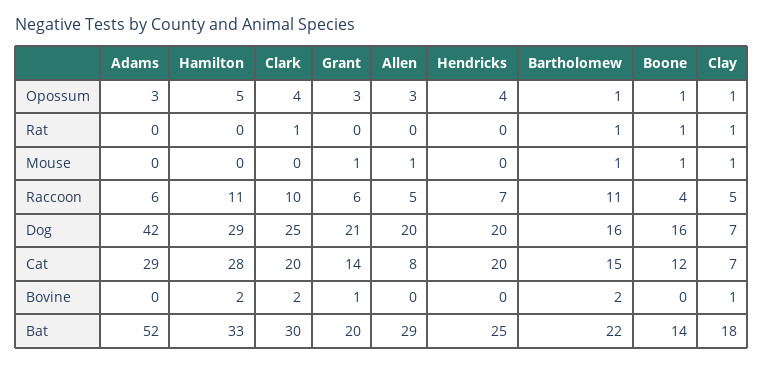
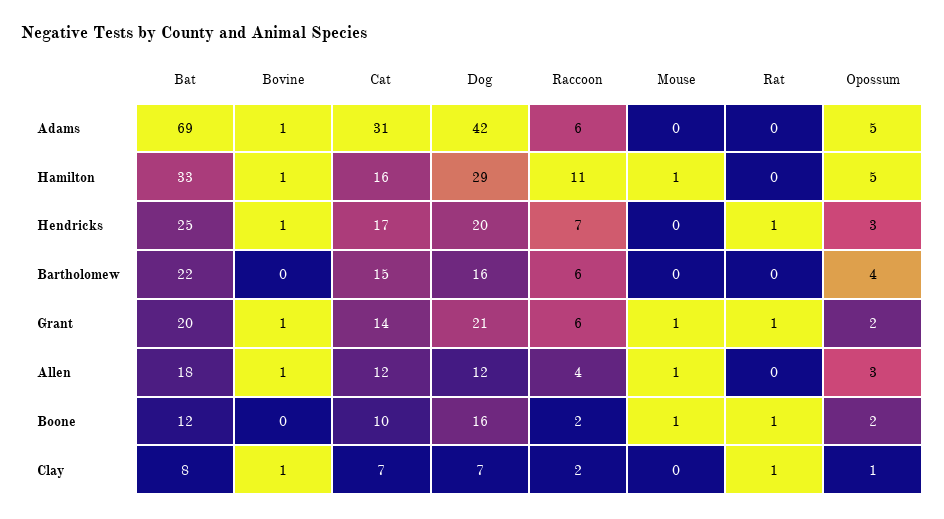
  {
    "Adams": {
-     "Opossum": 3,
+     "Opossum": 5,
      "Rat": 0,
      "Mouse": 0,
      "Raccoon": 6,
      "Dog": 42,
-     "Cat": 29,
+     "Cat": 31,
-     "Bovine": 0,
+     "Bovine": 1,
-     "Bat": 52
+     "Bat": 69
    },
    "Hamilton": {
      "Opossum": 5,
      "Rat": 0,
-     "Mouse": 0,
+     "Mouse": 1,
      "Raccoon": 11,
      "Dog": 29,
-     "Cat": 28,
+     "Cat": 16,
-     "Bovine": 2,
+     "Bovine": 1,
      "Bat": 33
    },
-   "Clark": {
-     "Opossum": 4,
-     "Rat": 1,
-     "Mouse": 0,
-     "Raccoon": 10,
-     "Dog": 25,
-     "Cat": 20,
-     "Bovine": 2,
-     "Bat": 30
-   },
    "Grant": {
-     "Opossum": 3,
+     "Opossum": 2,
-     "Rat": 0,
+     "Rat": 1,
      "Mouse": 1,
      "Raccoon": 6,
      "Dog": 21,
      "Cat": 14,
      "Bovine": 1,
      "Bat": 20
    },
    "Allen": {
      "Opossum": 3,
      "Rat": 0,
      "Mouse": 1,
-     "Raccoon": 5,
+     "Raccoon": 4,
-     "Dog": 20,
+     "Dog": 12,
-     "Cat": 8,
+     "Cat": 12,
-     "Bovine": 0,
+     "Bovine": 1,
-     "Bat": 29
+     "Bat": 18
    },
    "Hendricks": {
-     "Opossum": 4,
+     "Opossum": 3,
-     "Rat": 0,
+     "Rat": 1,
      "Mouse": 0,
      "Raccoon": 7,
      "Dog": 20,
-     "Cat": 20,
+     "Cat": 17,
-     "Bovine": 0,
+     "Bovine": 1,
      "Bat": 25
    },
    "Bartholomew": {
-     "Opossum": 1,
+     "Opossum": 4,
-     "Rat": 1,
+     "Rat": 0,
-     "Mouse": 1,
+     "Mouse": 0,
-     "Raccoon": 11,
+     "Raccoon": 6,
      "Dog": 16,
      "Cat": 15,
-     "Bovine": 2,
+     "Bovine": 0,
      "Bat": 22
    },
    "Boone": {
-     "Opossum": 1,
+     "Opossum": 2,
      "Rat": 1,
      "Mouse": 1,
-     "Raccoon": 4,
+     "Raccoon": 2,
      "Dog": 16,
-     "Cat": 12,
+     "Cat": 10,
      "Bovine": 0,
-     "Bat": 14
+     "Bat": 12
    },
    "Clay": {
      "Opossum": 1,
      "Rat": 1,
-     "Mouse": 1,
+     "Mouse": 0,
-     "Raccoon": 5,
+     "Raccoon": 2,
      "Dog": 7,
      "Cat": 7,
      "Bovine": 1,
-     "Bat": 18
+     "Bat": 8
    }
  }

